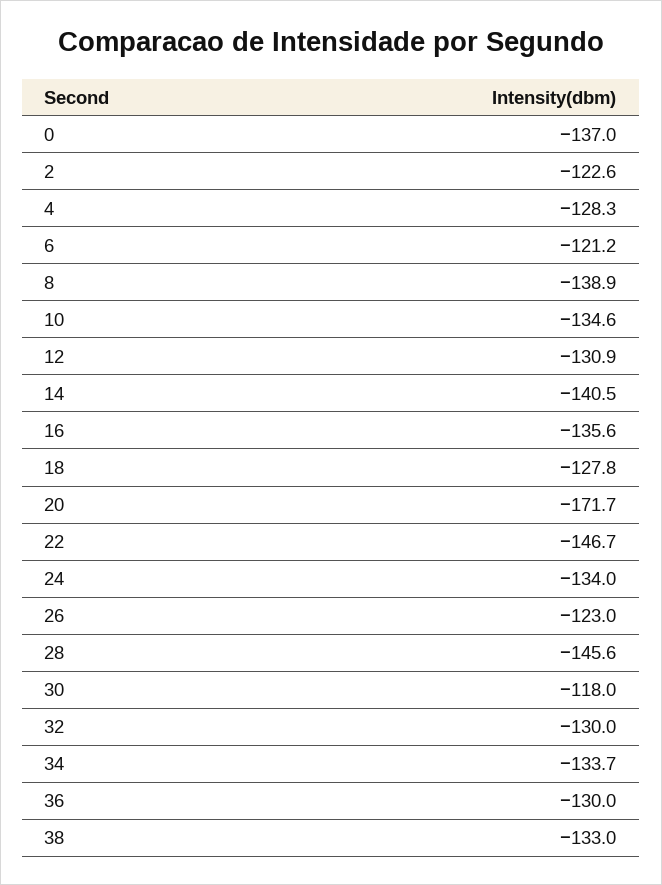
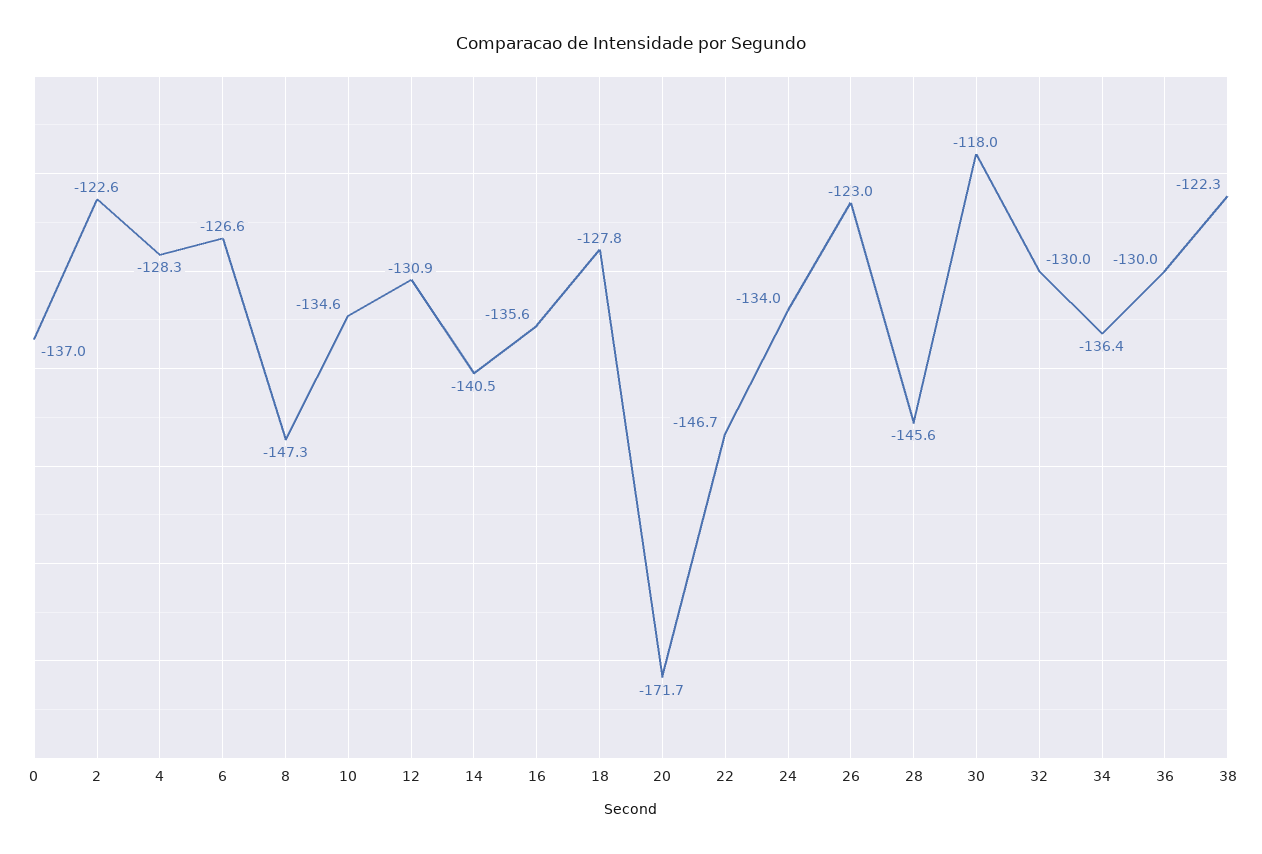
  {
    "0": -137,
    "2": -122.6,
    "4": -128.3,
-   "6": -121.2,
+   "6": -126.6,
-   "8": -138.9,
+   "8": -147.3,
    "10": -134.6,
    "12": -130.9,
    "14": -140.5,
    "16": -135.6,
    "18": -127.8,
    "20": -171.7,
    "22": -146.7,
    "24": -134,
    "26": -123,
    "28": -145.6,
    "30": -118,
    "32": -130,
-   "34": -133.7,
+   "34": -136.4,
    "36": -130,
-   "38": -133
+   "38": -122.3
  }

